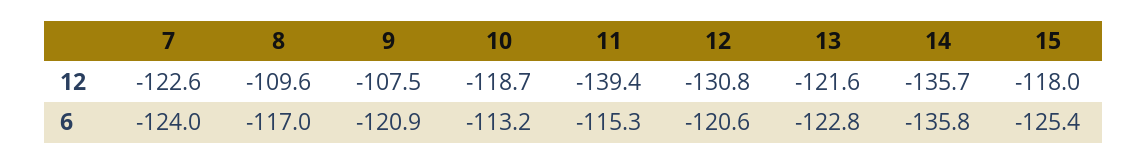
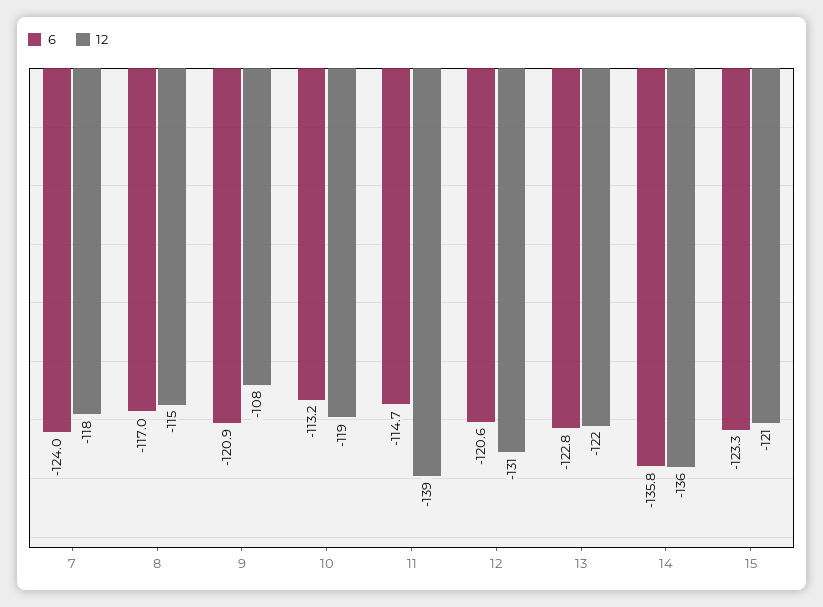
  {
    "12": {
-     "7": -122.6,
+     "7": -118,
-     "8": -109.6,
+     "8": -115,
      "9": -107.5,
      "10": -118.7,
      "11": -139.4,
      "12": -130.8,
      "13": -121.6,
      "14": -135.7,
-     "15": -118
+     "15": -121
    },
    "6": {
      "7": -124,
      "8": -117,
      "9": -120.9,
      "10": -113.2,
-     "11": -115.3,
+     "11": -114.7,
      "12": -120.6,
      "13": -122.8,
      "14": -135.8,
-     "15": -125.4
+     "15": -123.3
    }
  }

